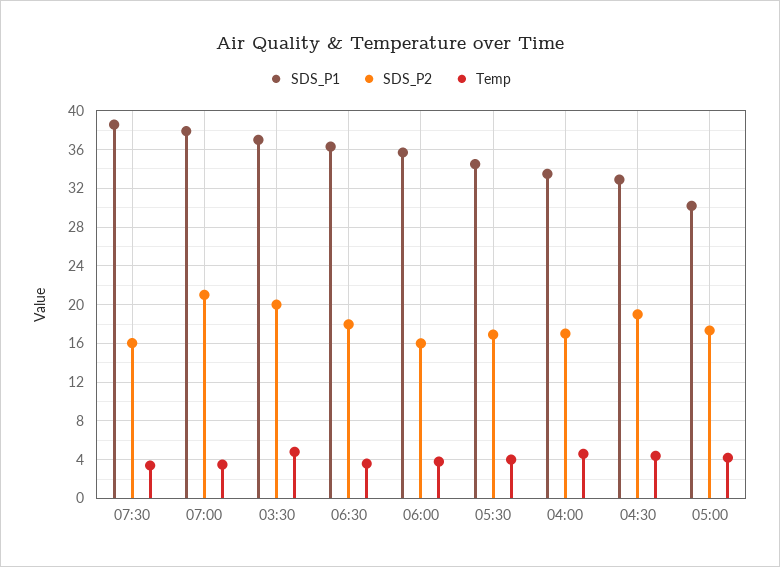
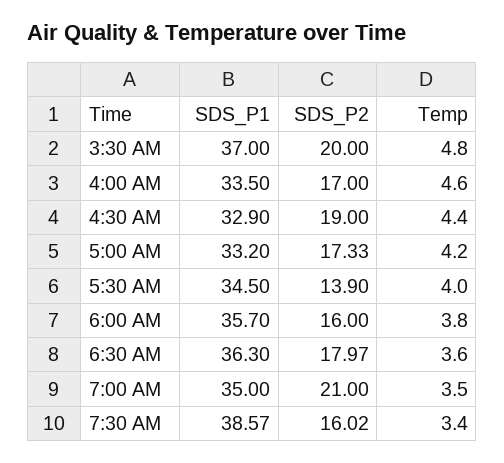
  {
    "SDS_P1": {
      "07:30": 38.57,
-     "07:00": 38,
+     "07:00": 35,
      "03:30": 37,
      "06:30": 36.3,
      "06:00": 35.7,
      "05:30": 34.5,
      "04:00": 33.5,
      "04:30": 32.9,
-     "05:00": 30
+     "05:00": 33.2
    },
    "SDS_P2": {
      "07:30": 16.02,
      "07:00": 21,
      "03:30": 20,
      "06:30": 17.97,
      "06:00": 16,
-     "05:30": 17,
+     "05:30": 13.9,
      "04:00": 17,
      "04:30": 19,
      "05:00": 17.33
    },
    "Temp": {
      "07:30": 3.4,
      "07:00": 3.5,
      "03:30": 4.8,
      "06:30": 3.6,
      "06:00": 3.8,
      "05:30": 4,
      "04:00": 4.6,
      "04:30": 4.4,
      "05:00": 4.2
    }
  }

